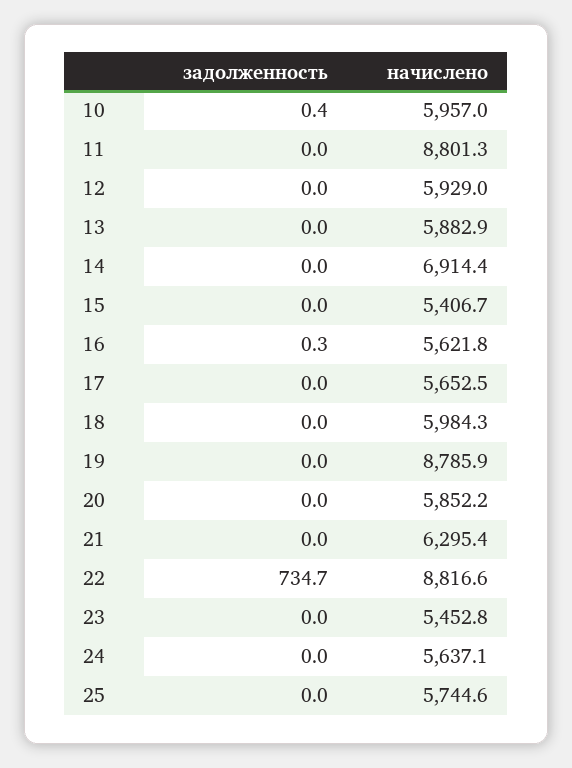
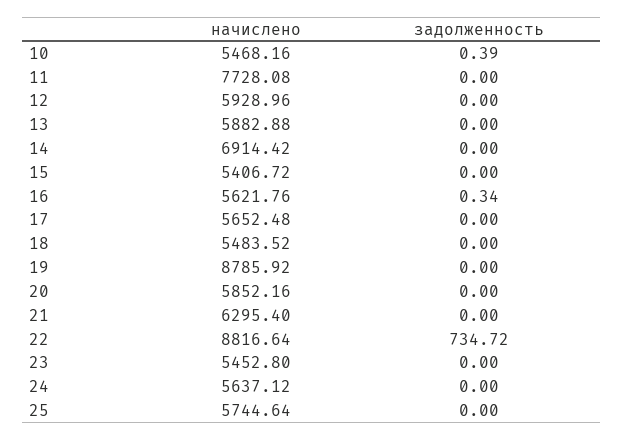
  {
    "задолженность": {
      "10": 0.39,
      "11": 0,
      "12": 0,
      "13": 0,
      "14": 0,
      "15": 0,
      "16": 0.34,
      "17": 0,
      "18": 0,
      "19": 0,
      "20": 0,
      "21": 0,
      "22": 734.72,
      "23": 0,
      "24": 0,
      "25": 0
    },
    "начислено": {
-     "10": 5957,
+     "10": 5468.16,
-     "11": 8801.3,
+     "11": 7728.08,
      "12": 5928.96,
      "13": 5882.88,
      "14": 6914.42,
      "15": 5406.72,
      "16": 5621.76,
      "17": 5652.48,
-     "18": 5984.3,
+     "18": 5483.52,
      "19": 8785.92,
      "20": 5852.16,
      "21": 6295.4,
      "22": 8816.64,
      "23": 5452.8,
      "24": 5637.12,
      "25": 5744.64
    }
  }

